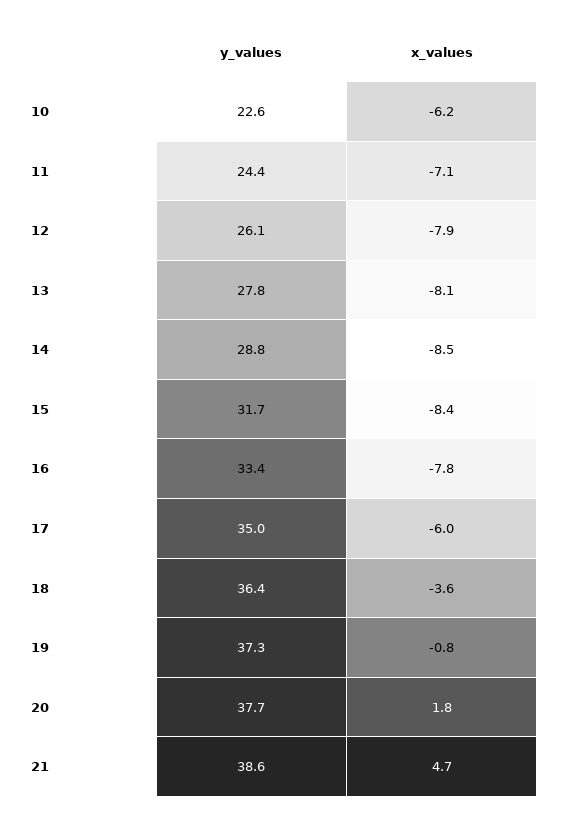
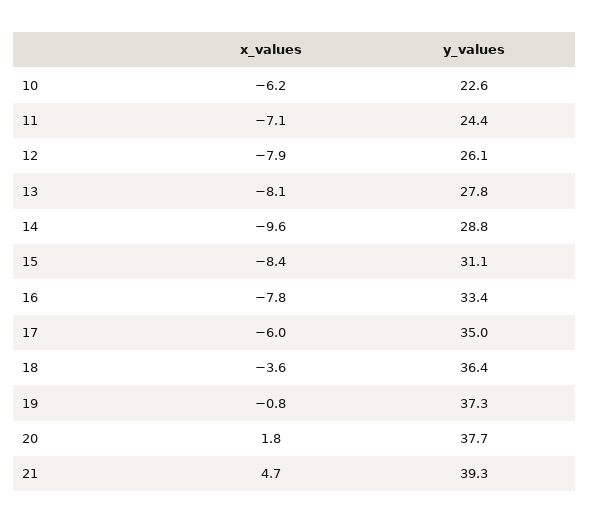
  {
    "y_values": {
      "10": 22.6,
      "11": 24.4,
      "12": 26.1,
      "13": 27.8,
      "14": 28.8,
-     "15": 31.7,
+     "15": 31.1,
      "16": 33.4,
      "17": 35,
      "18": 36.4,
      "19": 37.3,
      "20": 37.7,
-     "21": 38.6
+     "21": 39.3
    },
    "x_values": {
      "10": -6.2,
      "11": -7.1,
      "12": -7.9,
      "13": -8.1,
-     "14": -8.5,
+     "14": -9.6,
      "15": -8.4,
      "16": -7.8,
      "17": -6,
      "18": -3.6,
      "19": -0.8,
      "20": 1.8,
      "21": 4.7
    }
  }

